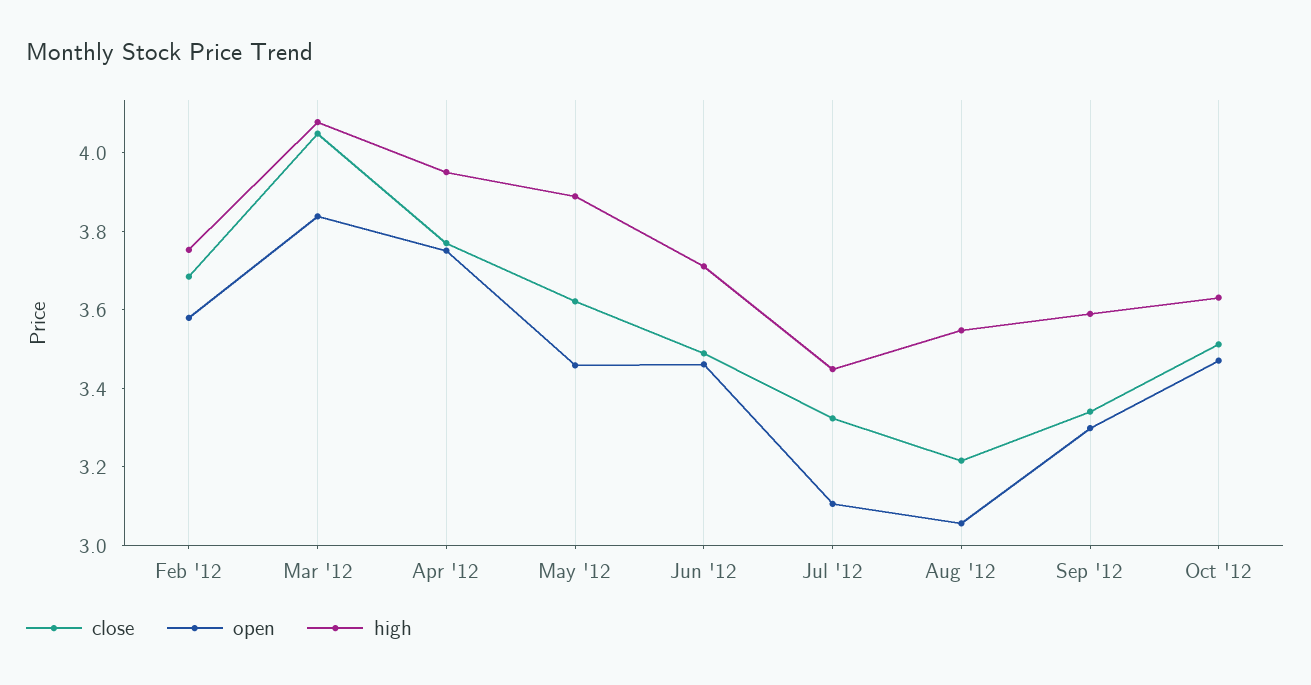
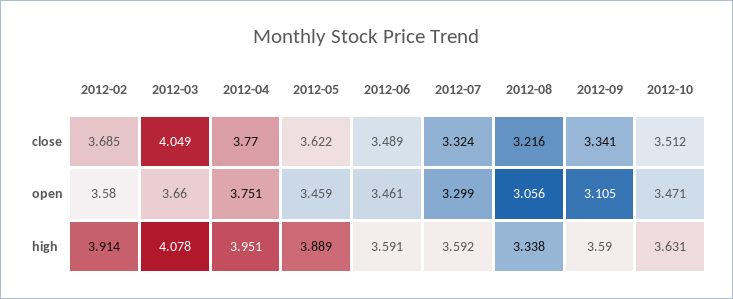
  {
    "close": {
      "Feb '12": 3.685,
      "Mar '12": 4.049,
      "Apr '12": 3.77,
      "May '12": 3.622,
      "Jun '12": 3.489,
      "Jul '12": 3.324,
      "Aug '12": 3.216,
      "Sep '12": 3.341,
      "Oct '12": 3.512
    },
    "open": {
      "Feb '12": 3.58,
-     "Mar '12": 3.85,
+     "Mar '12": 3.66,
      "Apr '12": 3.751,
      "May '12": 3.459,
      "Jun '12": 3.461,
-     "Jul '12": 3.1,
+     "Jul '12": 3.299,
      "Aug '12": 3.056,
-     "Sep '12": 3.3,
+     "Sep '12": 3.105,
      "Oct '12": 3.471
    },
    "high": {
-     "Feb '12": 3.75,
+     "Feb '12": 3.914,
      "Mar '12": 4.078,
      "Apr '12": 3.951,
      "May '12": 3.889,
-     "Jun '12": 3.7,
+     "Jun '12": 3.591,
-     "Jul '12": 3.45,
+     "Jul '12": 3.592,
-     "Aug '12": 3.55,
+     "Aug '12": 3.338,
      "Sep '12": 3.59,
      "Oct '12": 3.631
    }
  }

